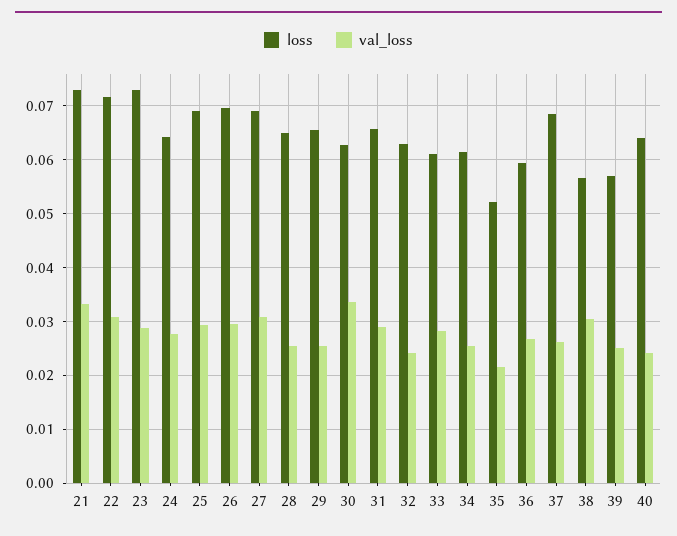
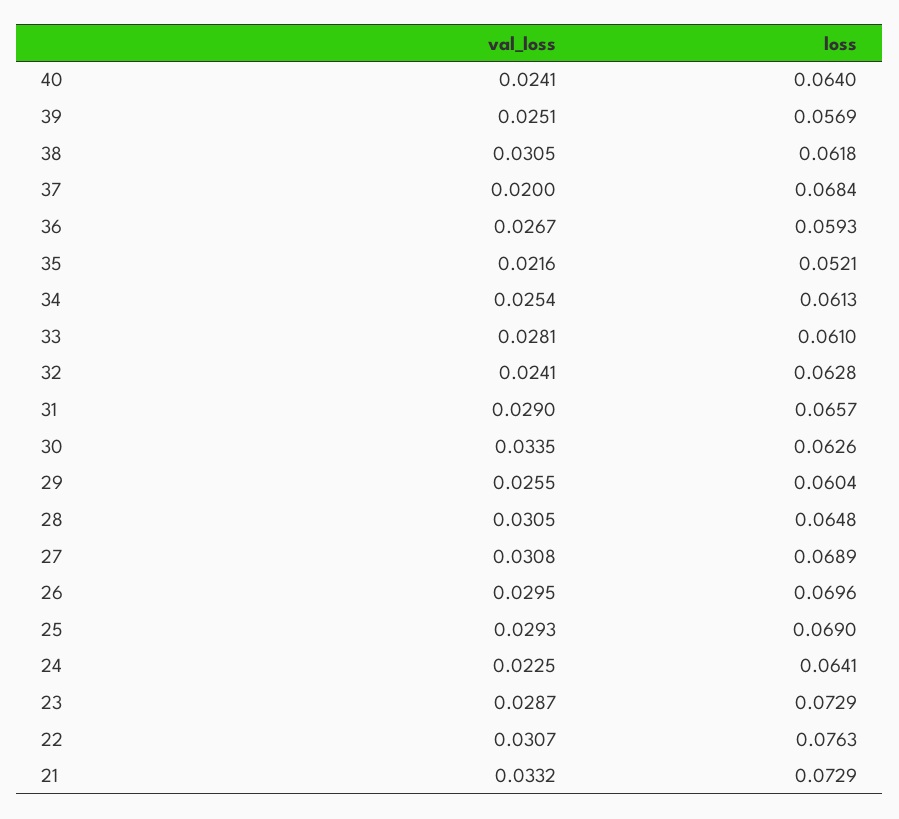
  {
    "loss": {
      "21": 0.0729,
-     "22": 0.072,
+     "22": 0.0763,
      "23": 0.0729,
      "24": 0.0641,
      "25": 0.069,
      "26": 0.0696,
      "27": 0.0689,
      "28": 0.0648,
-     "29": 0.066,
+     "29": 0.0604,
      "30": 0.0626,
      "31": 0.0657,
      "32": 0.0628,
      "33": 0.061,
      "34": 0.0613,
      "35": 0.0521,
      "36": 0.0593,
      "37": 0.0684,
-     "38": 0.056,
+     "38": 0.0618,
      "39": 0.0569,
      "40": 0.064
    },
    "val_loss": {
      "21": 0.0332,
      "22": 0.0307,
      "23": 0.0287,
-     "24": 0.028,
+     "24": 0.0225,
      "25": 0.0293,
      "26": 0.0295,
      "27": 0.0308,
-     "28": 0.026,
+     "28": 0.0305,
      "29": 0.0255,
      "30": 0.0335,
      "31": 0.029,
      "32": 0.0241,
      "33": 0.0281,
      "34": 0.0254,
      "35": 0.0216,
      "36": 0.0267,
-     "37": 0.026,
+     "37": 0.02,
      "38": 0.0305,
      "39": 0.0251,
      "40": 0.0241
    }
  }

